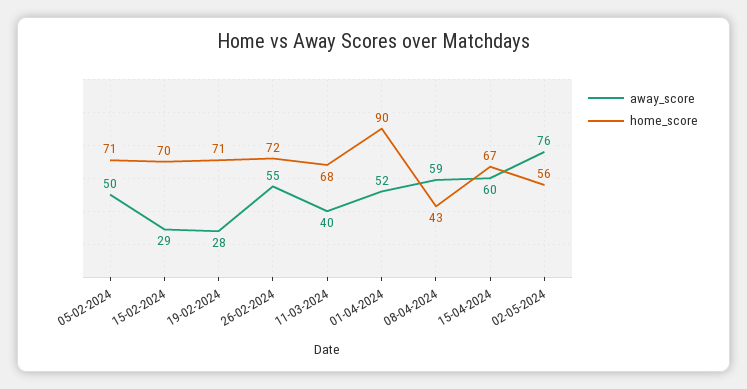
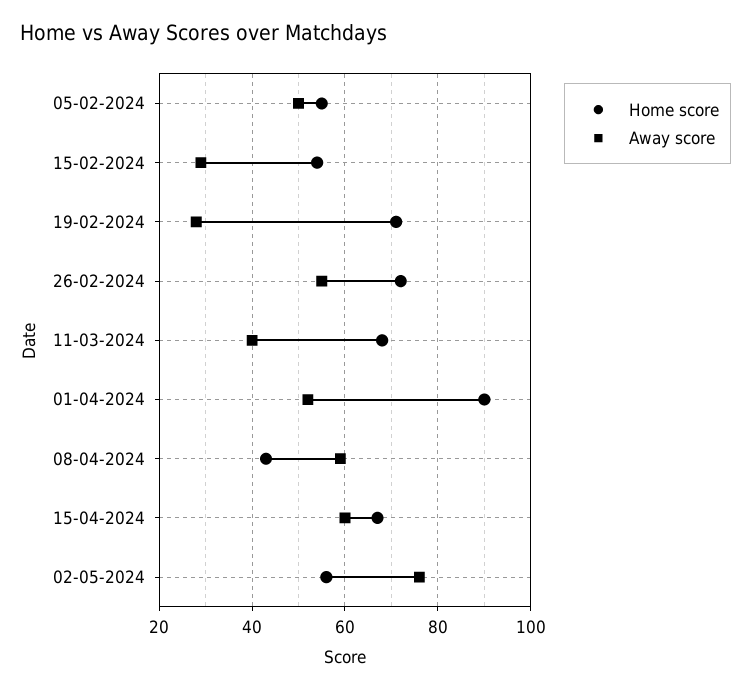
  {
    "away_score": {
      "05-02-2024": 50,
      "15-02-2024": 29,
      "19-02-2024": 28,
      "26-02-2024": 55,
      "11-03-2024": 40,
      "01-04-2024": 52,
      "08-04-2024": 59,
      "15-04-2024": 60,
      "02-05-2024": 76
    },
    "home_score": {
-     "05-02-2024": 71,
+     "05-02-2024": 55,
-     "15-02-2024": 70,
+     "15-02-2024": 55,
      "19-02-2024": 71,
      "26-02-2024": 72,
      "11-03-2024": 68,
      "01-04-2024": 90,
      "08-04-2024": 43,
      "15-04-2024": 67,
      "02-05-2024": 56
    }
  }

